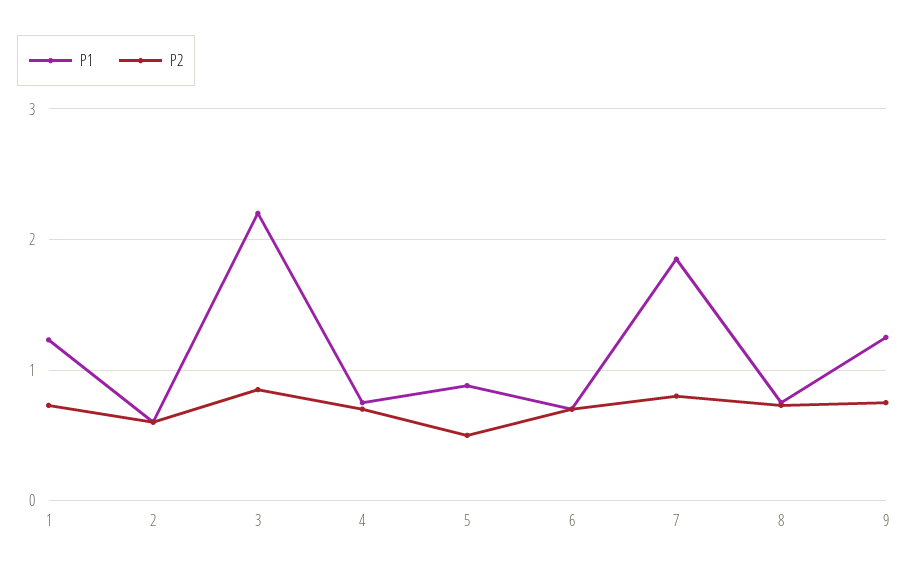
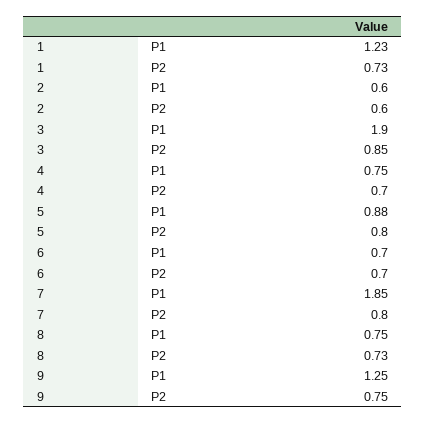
  {
    "P1": {
      "1": 1.23,
      "2": 0.6,
-     "3": 2.2,
+     "3": 1.9,
      "4": 0.75,
      "5": 0.88,
      "6": 0.7,
      "7": 1.85,
      "8": 0.75,
      "9": 1.25
    },
    "P2": {
      "1": 0.73,
      "2": 0.6,
      "3": 0.85,
      "4": 0.7,
-     "5": 0.5,
+     "5": 0.8,
      "6": 0.7,
      "7": 0.8,
      "8": 0.73,
      "9": 0.75
    }
  }

